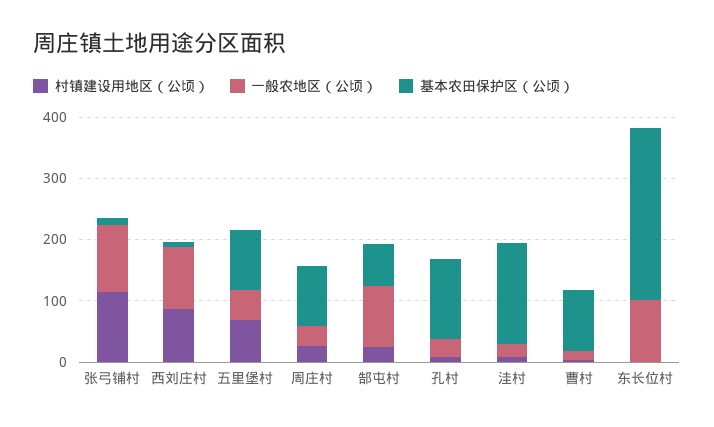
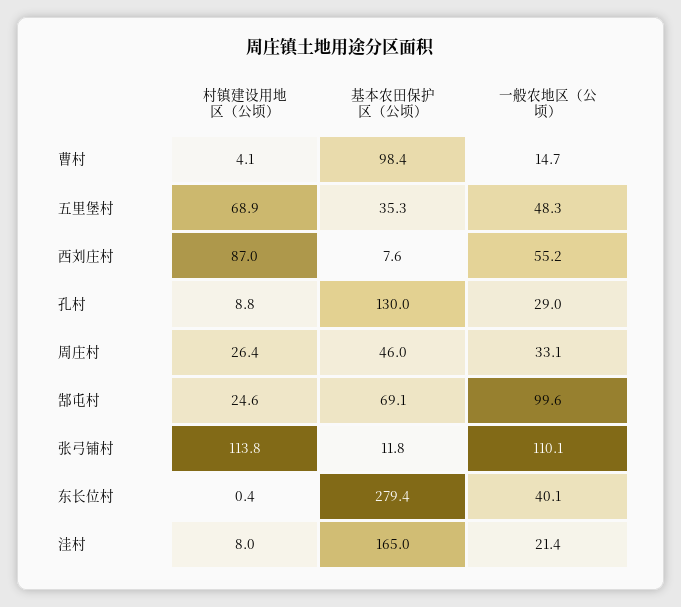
  {
    "村镇建设用地区（公顷）": {
      "张弓铺村": 113.8,
      "西刘庄村": 87,
      "五里堡村": 68.9,
      "周庄村": 26.4,
      "郜屯村": 24.6,
      "孔村": 8.8,
      "洼村": 8,
      "曹村": 4.1,
      "东长位村": 0.4
    },
    "一般农地区（公顷）": {
      "张弓铺村": 110.1,
-     "西刘庄村": 100,
+     "西刘庄村": 55.2,
      "五里堡村": 48.3,
      "周庄村": 33.1,
      "郜屯村": 99.6,
      "孔村": 29,
      "洼村": 21.4,
      "曹村": 14.7,
-     "东长位村": 100
+     "东长位村": 40.1
    },
    "基本农田保护区（公顷）": {
      "张弓铺村": 11.8,
      "西刘庄村": 7.6,
-     "五里堡村": 100,
+     "五里堡村": 35.3,
-     "周庄村": 100,
+     "周庄村": 46,
      "郜屯村": 69.1,
      "孔村": 130,
      "洼村": 165,
      "曹村": 98.4,
      "东长位村": 279.4
    }
  }

